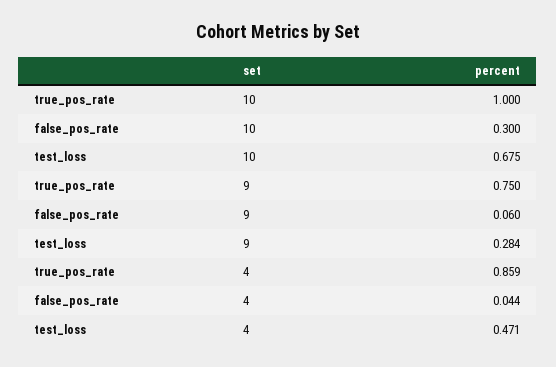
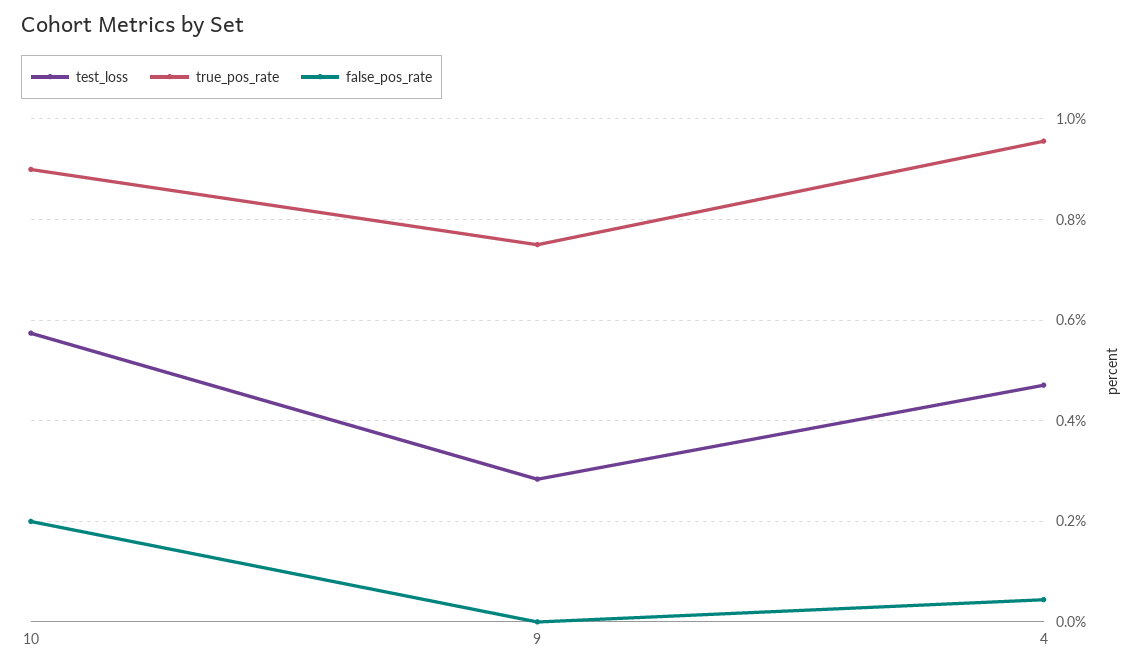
  {
    "true_pos_rate": {
-     "10": 1,
+     "10": 0.9,
      "9": 0.75,
-     "4": 0.859
+     "4": 0.96
    },
    "false_pos_rate": {
-     "10": 0.3,
+     "10": 0.2,
-     "9": 0.06,
+     "9": 0,
      "4": 0.044
    },
    "test_loss": {
-     "10": 0.675,
+     "10": 0.58,
      "9": 0.284,
      "4": 0.471
    }
  }

